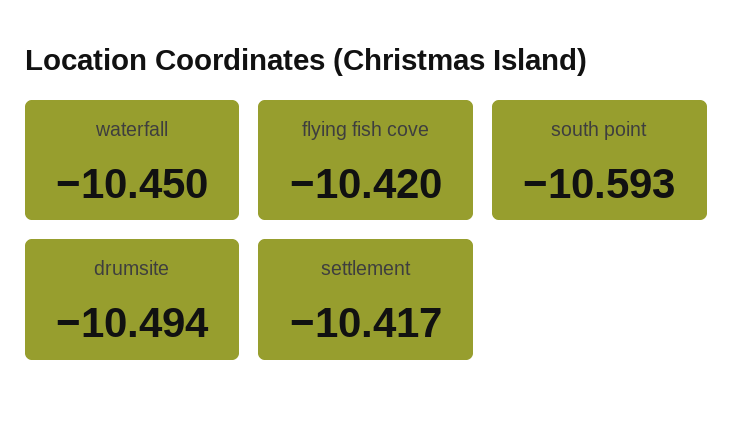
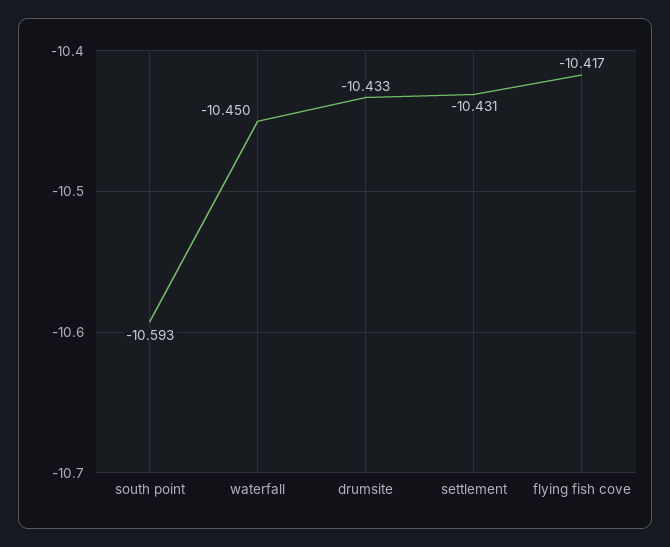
  {
    "waterfall": -10.45,
-   "flying fish cove": -10.42,
+   "flying fish cove": -10.417,
    "south point": -10.593,
-   "drumsite": -10.494,
+   "drumsite": -10.433,
-   "settlement": -10.417
+   "settlement": -10.431
  }

